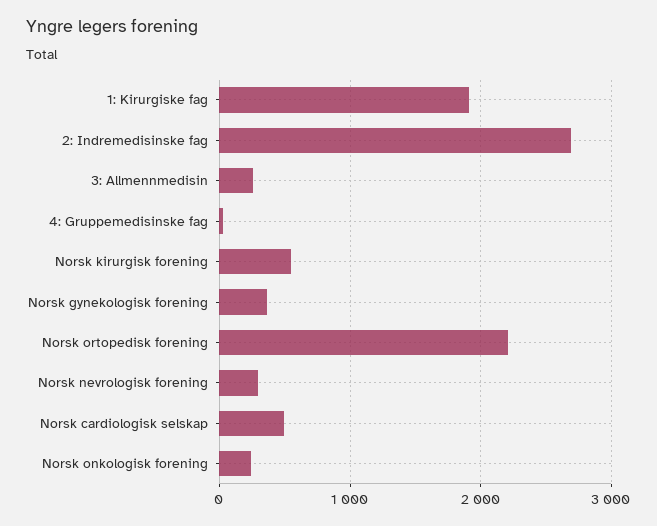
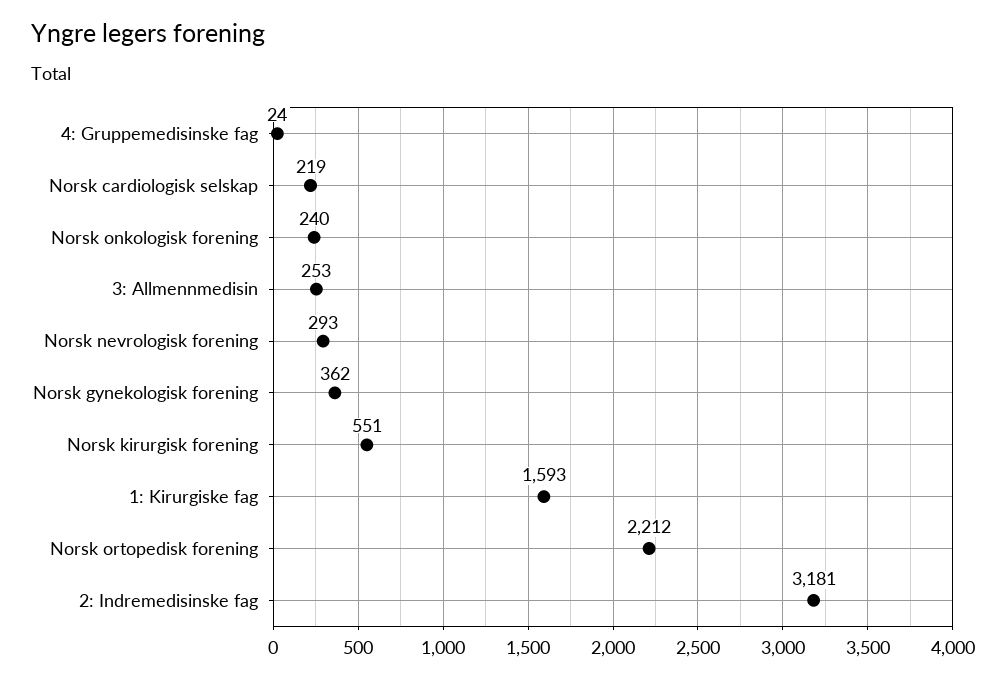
  {
-   "1: Kirurgiske fag": 1900,
+   "1: Kirurgiske fag": 1593,
-   "2: Indremedisinske fag": 2700,
+   "2: Indremedisinske fag": 3181,
    "3: Allmennmedisin": 253,
    "4: Gruppemedisinske fag": 24,
    "Norsk kirurgisk forening": 551,
    "Norsk gynekologisk forening": 362,
    "Norsk ortopedisk forening": 2212,
    "Norsk nevrologisk forening": 293,
-   "Norsk cardiologisk selskap": 500,
+   "Norsk cardiologisk selskap": 219,
    "Norsk onkologisk forening": 240
  }

